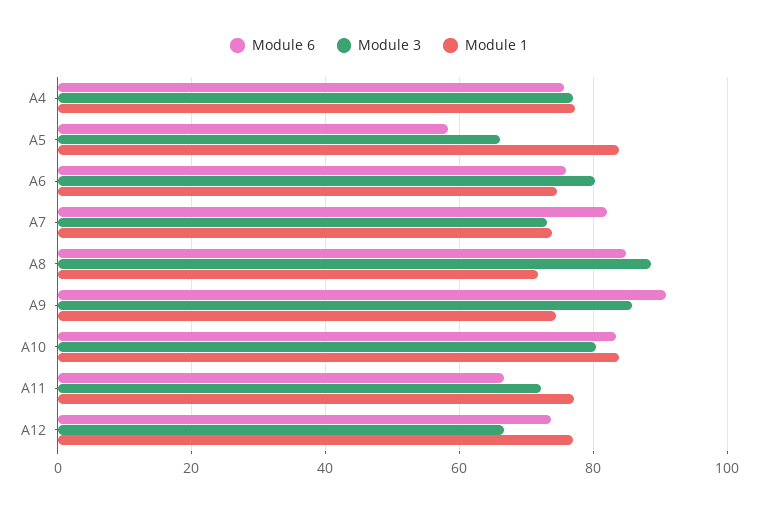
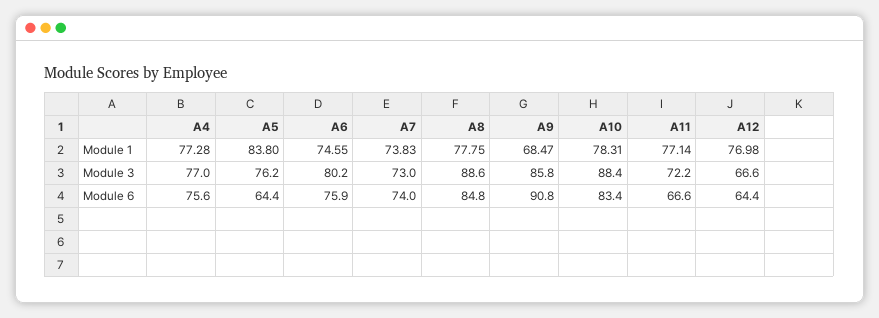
  {
    "Module 6": {
      "A4": 75.6,
-     "A5": 58,
+     "A5": 64.4,
      "A6": 75.9,
-     "A7": 82,
+     "A7": 74,
      "A8": 84.8,
      "A9": 90.8,
      "A10": 83.4,
      "A11": 66.6,
-     "A12": 74
+     "A12": 64.4
    },
    "Module 3": {
      "A4": 77,
-     "A5": 66,
+     "A5": 76.2,
      "A6": 80.2,
      "A7": 73,
      "A8": 88.6,
      "A9": 85.8,
-     "A10": 80,
+     "A10": 88.4,
      "A11": 72.2,
      "A12": 66.6
    },
    "Module 1": {
      "A4": 77.28,
      "A5": 83.8,
      "A6": 74.55,
      "A7": 73.83,
-     "A8": 72,
+     "A8": 77.75,
-     "A9": 74,
+     "A9": 68.47,
-     "A10": 84,
+     "A10": 78.31,
      "A11": 77.14,
      "A12": 76.98
    }
  }

